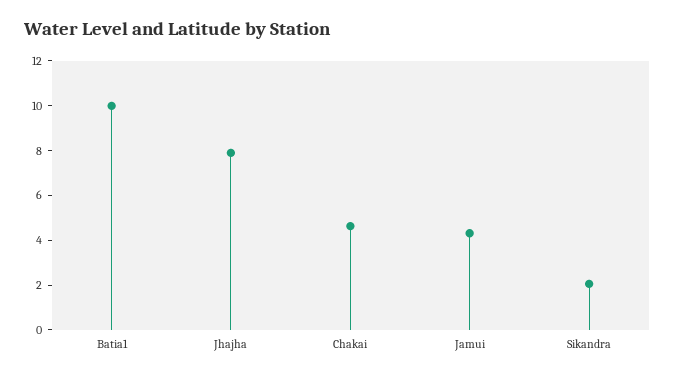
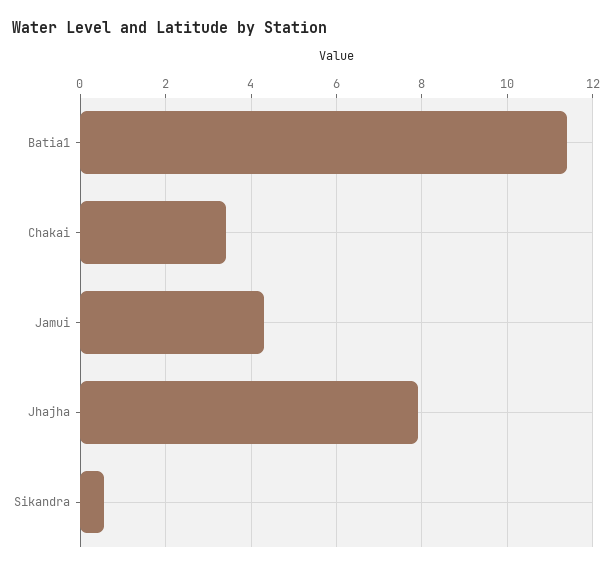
  {
-   "Batia1": 10,
+   "Batia1": 11.4,
    "Jhajha": 8,
-   "Chakai": 4.5,
+   "Chakai": 3.4,
    "Jamui": 4.4,
-   "Sikandra": 2
+   "Sikandra": 0.6
  }

